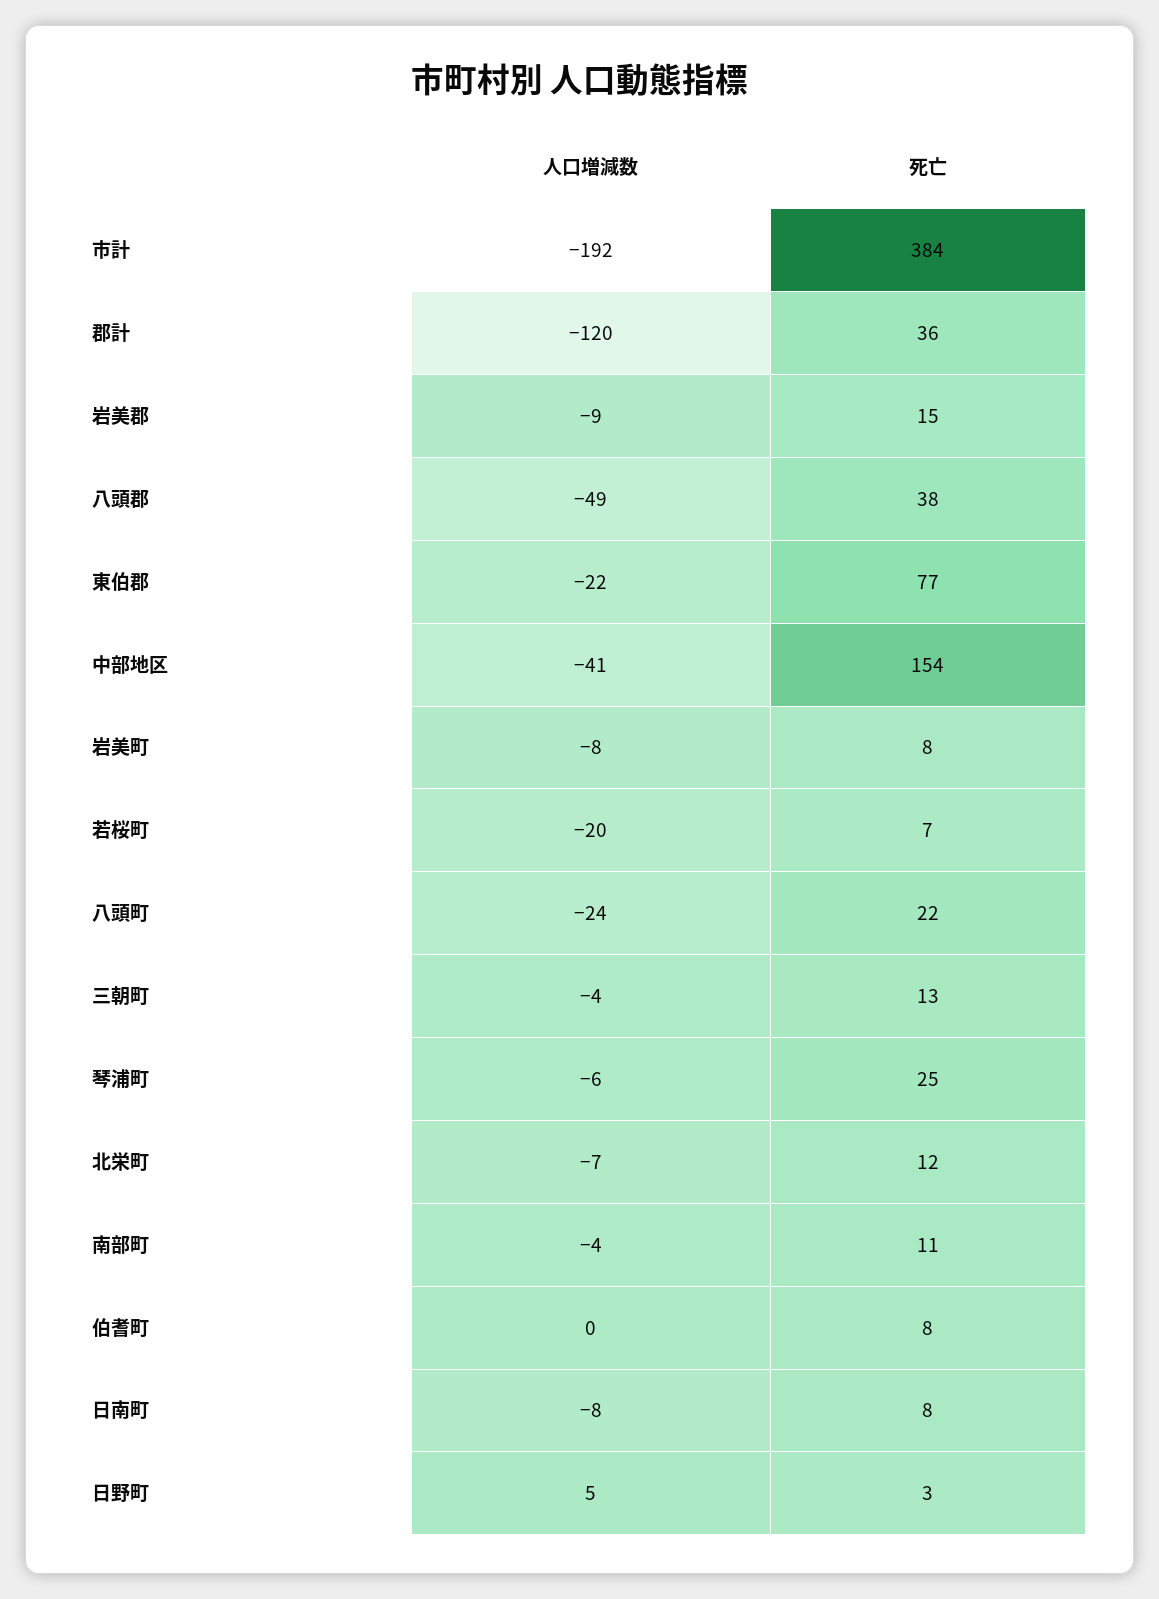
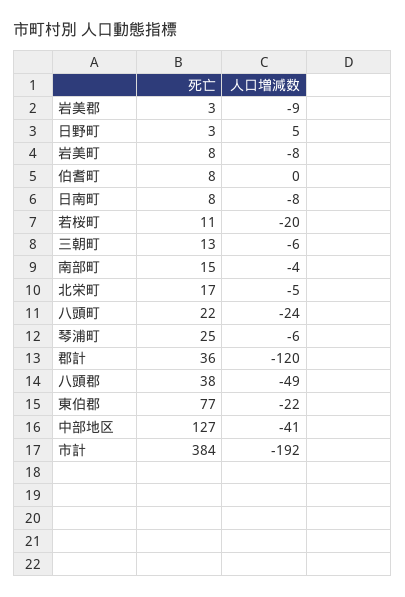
  {
    "人口増減数": {
      "市計": -192,
      "郡計": -120,
      "岩美郡": -9,
      "八頭郡": -49,
      "東伯郡": -22,
      "中部地区": -41,
      "岩美町": -8,
      "若桜町": -20,
      "八頭町": -24,
-     "三朝町": -4,
+     "三朝町": -6,
      "琴浦町": -6,
-     "北栄町": -7,
+     "北栄町": -5,
      "南部町": -4,
      "伯耆町": 0,
      "日南町": -8,
      "日野町": 5
    },
    "死亡": {
      "市計": 384,
      "郡計": 36,
-     "岩美郡": 15,
+     "岩美郡": 3,
      "八頭郡": 38,
      "東伯郡": 77,
-     "中部地区": 154,
+     "中部地区": 127,
      "岩美町": 8,
-     "若桜町": 7,
+     "若桜町": 11,
      "八頭町": 22,
      "三朝町": 13,
      "琴浦町": 25,
-     "北栄町": 12,
+     "北栄町": 17,
-     "南部町": 11,
+     "南部町": 15,
      "伯耆町": 8,
      "日南町": 8,
      "日野町": 3
    }
  }

